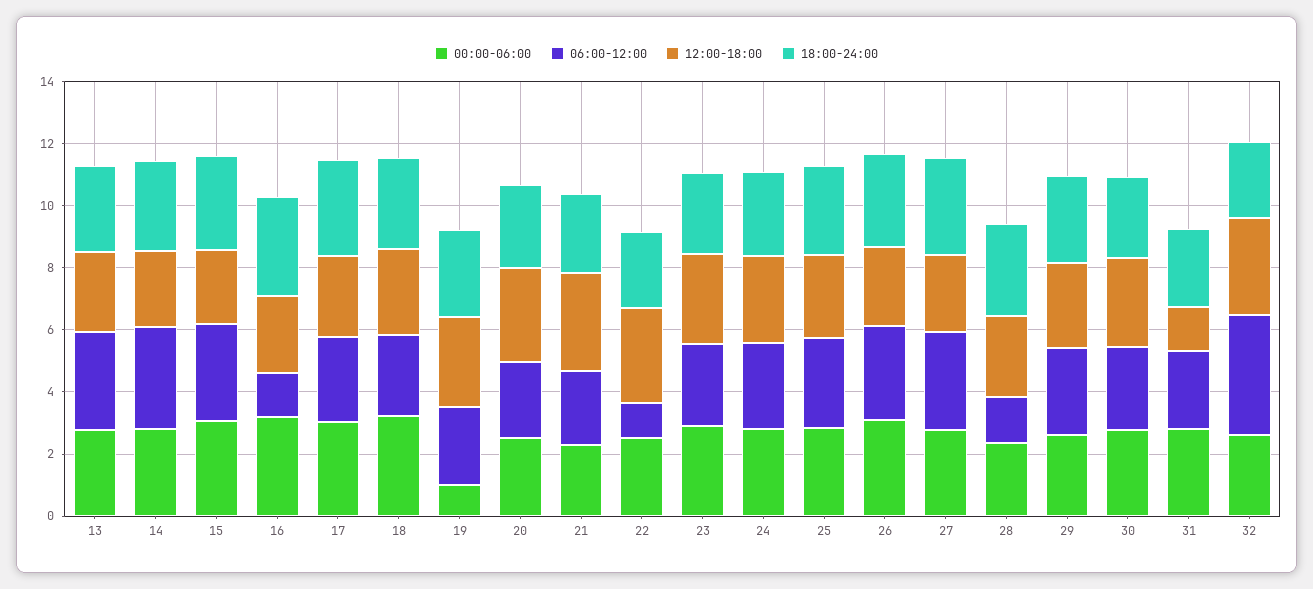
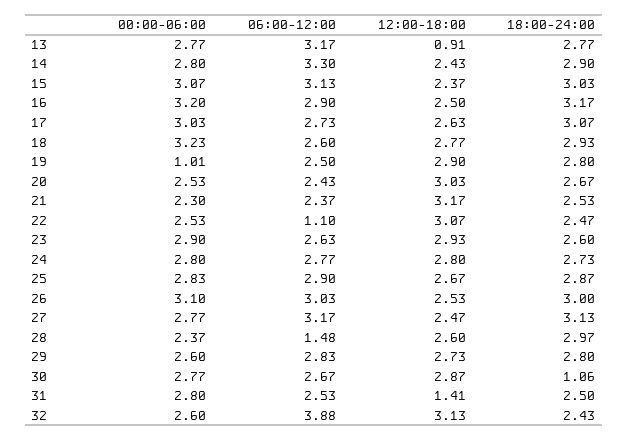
  {
    "00:00-06:00": {
      "13": 2.77,
      "14": 2.8,
      "15": 3.07,
      "16": 3.2,
      "17": 3.03,
      "18": 3.23,
      "19": 1.01,
      "20": 2.53,
      "21": 2.3,
      "22": 2.53,
      "23": 2.9,
      "24": 2.8,
      "25": 2.83,
      "26": 3.1,
      "27": 2.77,
      "28": 2.37,
      "29": 2.6,
      "30": 2.77,
      "31": 2.8,
      "32": 2.6
    },
    "06:00-12:00": {
      "13": 3.17,
      "14": 3.3,
      "15": 3.13,
-     "16": 1.5,
+     "16": 2.9,
      "17": 2.73,
      "18": 2.6,
      "19": 2.5,
      "20": 2.43,
      "21": 2.37,
      "22": 1.1,
      "23": 2.63,
      "24": 2.77,
      "25": 2.9,
      "26": 3.03,
      "27": 3.17,
      "28": 1.48,
      "29": 2.83,
      "30": 2.67,
      "31": 2.53,
      "32": 3.88
    },
    "12:00-18:00": {
-     "13": 2.5,
+     "13": 0.91,
      "14": 2.43,
      "15": 2.37,
      "16": 2.5,
      "17": 2.63,
      "18": 2.77,
      "19": 2.9,
      "20": 3.03,
      "21": 3.17,
      "22": 3.07,
      "23": 2.93,
      "24": 2.8,
      "25": 2.67,
      "26": 2.53,
      "27": 2.47,
      "28": 2.6,
      "29": 2.73,
      "30": 2.87,
      "31": 1.41,
      "32": 3.13
    },
    "18:00-24:00": {
      "13": 2.77,
      "14": 2.9,
      "15": 3.03,
      "16": 3.17,
      "17": 3.07,
      "18": 2.93,
      "19": 2.8,
      "20": 2.67,
      "21": 2.53,
      "22": 2.47,
      "23": 2.6,
      "24": 2.73,
      "25": 2.87,
      "26": 3,
      "27": 3.13,
      "28": 2.97,
      "29": 2.8,
-     "30": 2.5,
+     "30": 1.06,
      "31": 2.5,
      "32": 2.43
    }
  }

